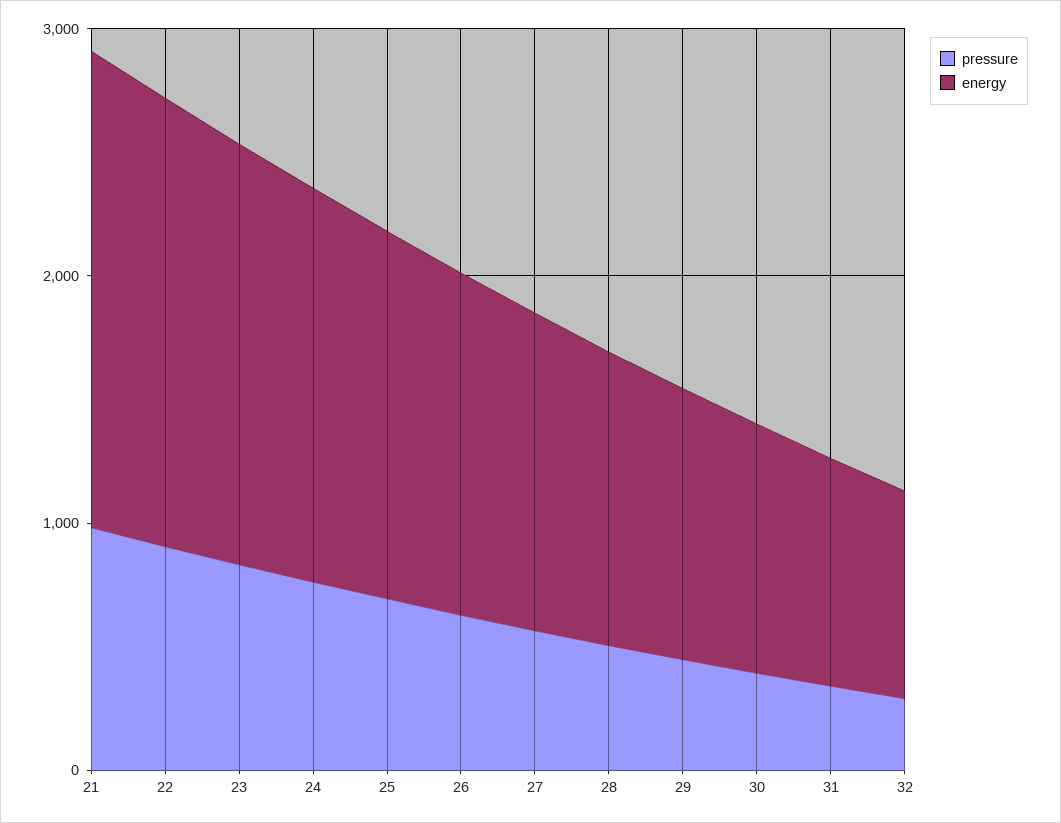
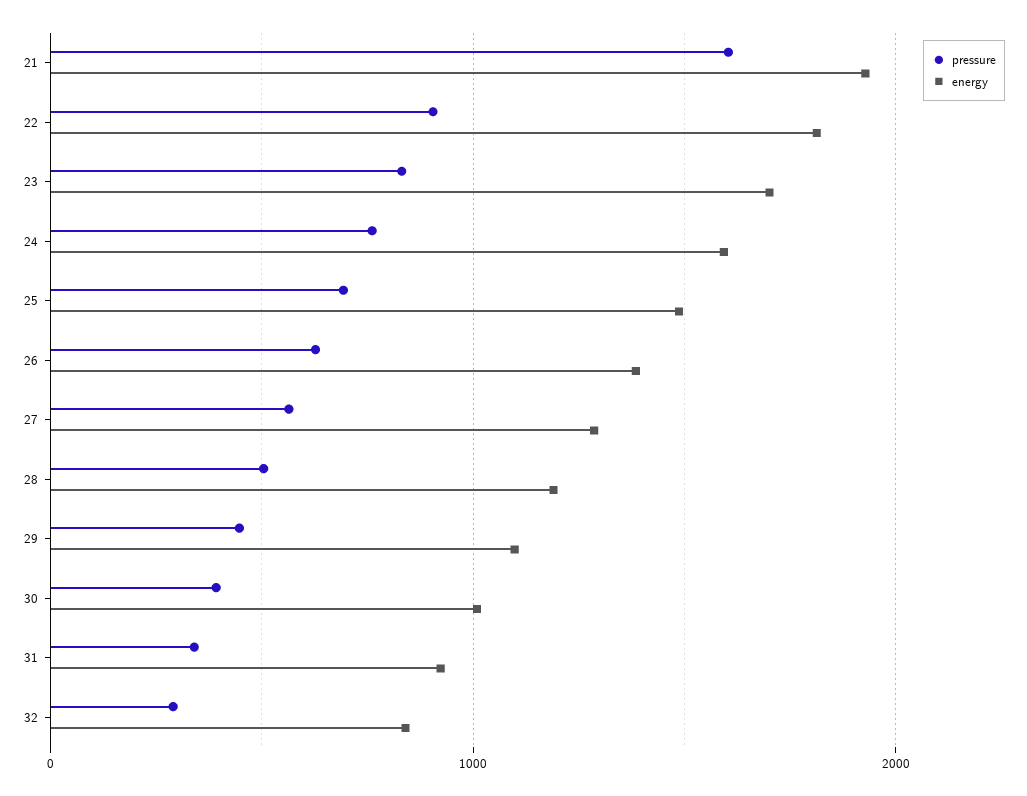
  {
    "pressure": {
-     "21": 1000,
+     "21": 1600,
      "22": 900,
      "23": 800,
      "24": 800,
      "25": 700,
      "26": 600,
      "27": 600,
      "28": 500,
      "29": 400,
      "30": 400,
      "31": 300,
      "32": 300
    },
    "energy": {
      "21": 1900,
      "22": 1800,
      "23": 1700,
      "24": 1600,
      "25": 1500,
      "26": 1400,
      "27": 1300,
      "28": 1200,
      "29": 1100,
      "30": 1000,
      "31": 900,
      "32": 800
    }
  }

